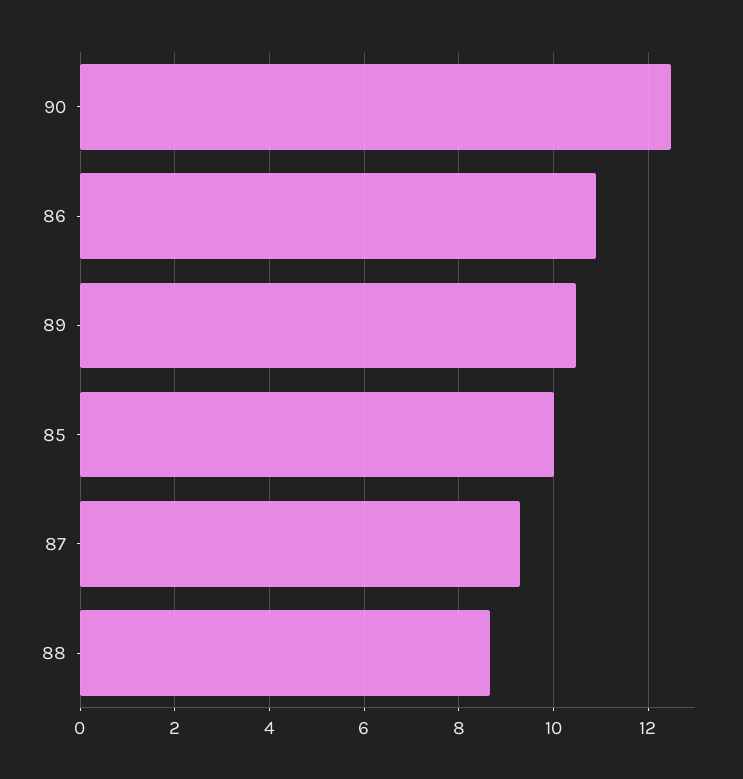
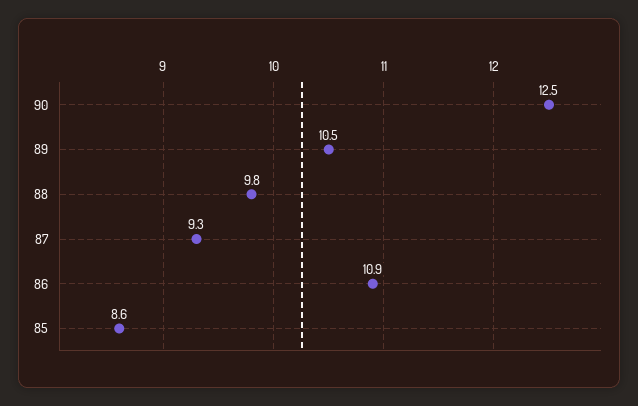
  {
    "90": 12.5,
    "86": 10.9,
    "89": 10.5,
-   "85": 10,
+   "85": 8.6,
    "87": 9.3,
-   "88": 8.6
+   "88": 9.8
  }

